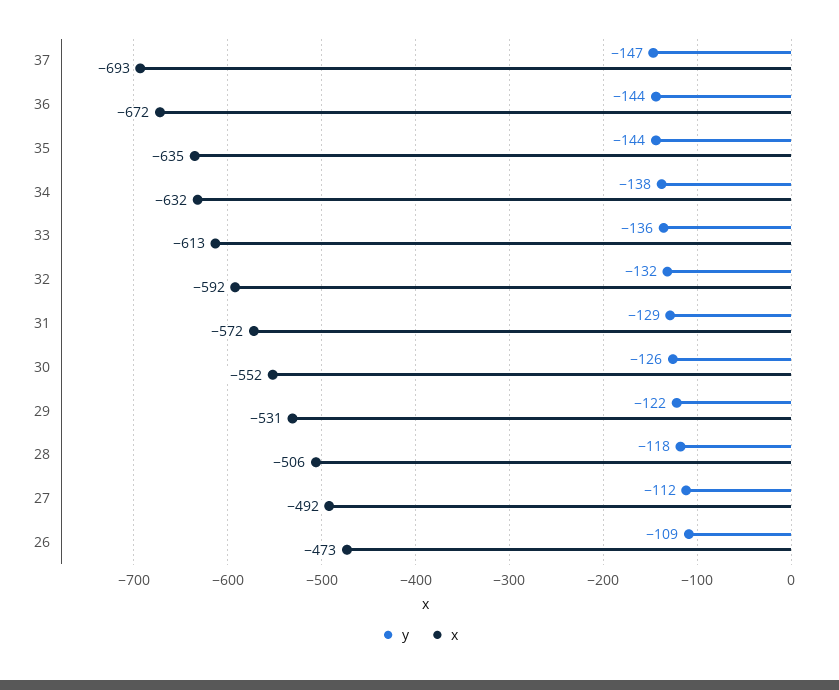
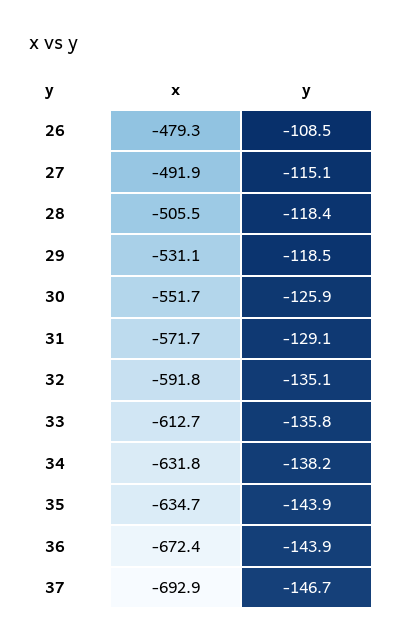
  {
    "y": {
      "37": -146.7,
      "36": -143.9,
      "35": -143.9,
      "34": -138.2,
      "33": -135.8,
-     "32": -132,
+     "32": -135.1,
      "31": -129.1,
      "30": -125.9,
-     "29": -122,
+     "29": -118.5,
      "28": -118.4,
-     "27": -112,
+     "27": -115.1,
      "26": -108.5
    },
    "x": {
      "37": -692.9,
      "36": -672.4,
      "35": -634.7,
      "34": -631.8,
      "33": -612.7,
      "32": -591.8,
      "31": -571.7,
      "30": -551.7,
      "29": -531.1,
      "28": -505.5,
      "27": -491.9,
-     "26": -473
+     "26": -479.3
    }
  }

